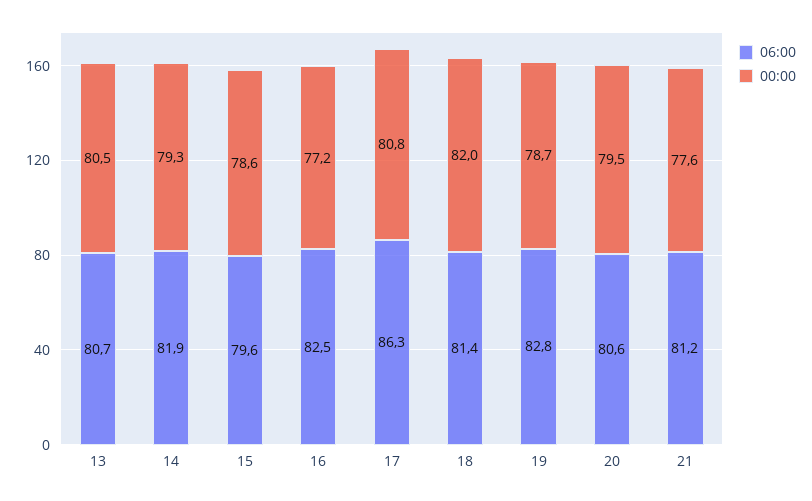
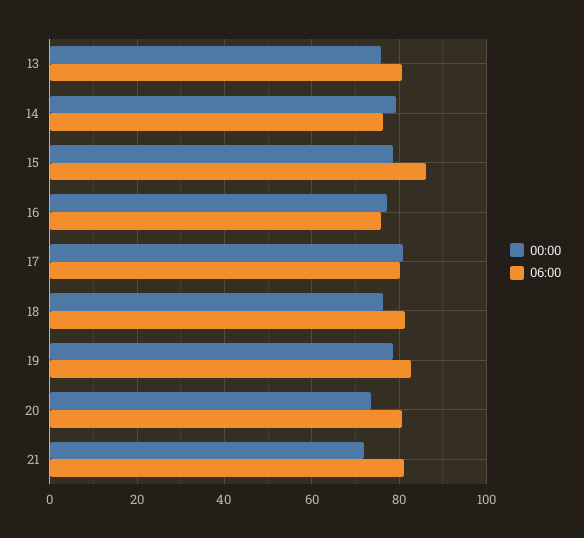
  {
    "06:00": {
      "13": 80.7,
-     "14": 81.9,
+     "14": 76,
-     "15": 79.6,
+     "15": 86,
-     "16": 82.5,
+     "16": 76,
-     "17": 86.3,
+     "17": 80,
      "18": 81.4,
      "19": 82.8,
      "20": 80.6,
      "21": 81.2
    },
    "00:00": {
-     "13": 80.5,
+     "13": 76,
      "14": 79.3,
      "15": 78.6,
      "16": 77.2,
      "17": 80.8,
-     "18": 82,
+     "18": 76,
      "19": 78.7,
-     "20": 79.5,
+     "20": 74,
-     "21": 77.6
+     "21": 72
    }
  }

